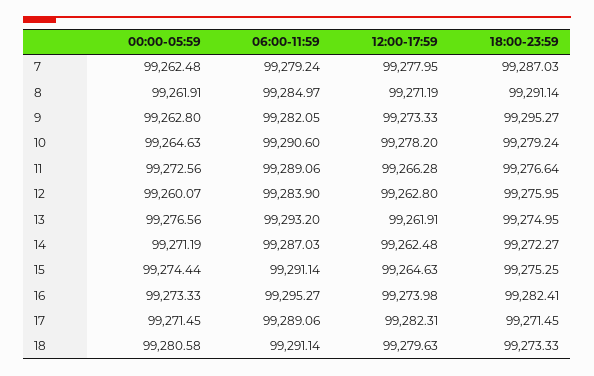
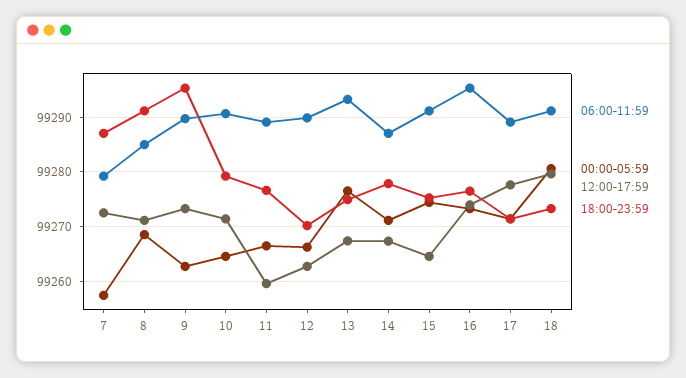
  {
    "00:00-05:59": {
-     "7": 99262.48,
+     "7": 99258,
-     "8": 99261.91,
+     "8": 99268,
      "9": 99262.8,
      "10": 99264.63,
-     "11": 99272.56,
+     "11": 99266,
-     "12": 99260.07,
+     "12": 99266,
      "13": 99276.56,
      "14": 99271.19,
      "15": 99274.44,
      "16": 99273.33,
      "17": 99271.45,
      "18": 99280.58
    },
    "06:00-11:59": {
      "7": 99279.24,
      "8": 99284.97,
-     "9": 99282.05,
+     "9": 99290,
      "10": 99290.6,
      "11": 99289.06,
-     "12": 99283.9,
+     "12": 99290,
      "13": 99293.2,
      "14": 99287.03,
      "15": 99291.14,
      "16": 99295.27,
      "17": 99289.06,
      "18": 99291.14
    },
    "12:00-17:59": {
-     "7": 99277.95,
+     "7": 99272,
      "8": 99271.19,
      "9": 99273.33,
-     "10": 99278.2,
+     "10": 99272,
-     "11": 99266.28,
+     "11": 99260,
      "12": 99262.8,
-     "13": 99261.91,
+     "13": 99268,
-     "14": 99262.48,
+     "14": 99268,
      "15": 99264.63,
      "16": 99273.98,
-     "17": 99282.31,
+     "17": 99278,
      "18": 99279.63
    },
    "18:00-23:59": {
      "7": 99287.03,
      "8": 99291.14,
      "9": 99295.27,
      "10": 99279.24,
      "11": 99276.64,
-     "12": 99275.95,
+     "12": 99270,
      "13": 99274.95,
-     "14": 99272.27,
+     "14": 99278,
      "15": 99275.25,
-     "16": 99282.41,
+     "16": 99276,
      "17": 99271.45,
      "18": 99273.33
    }
  }

